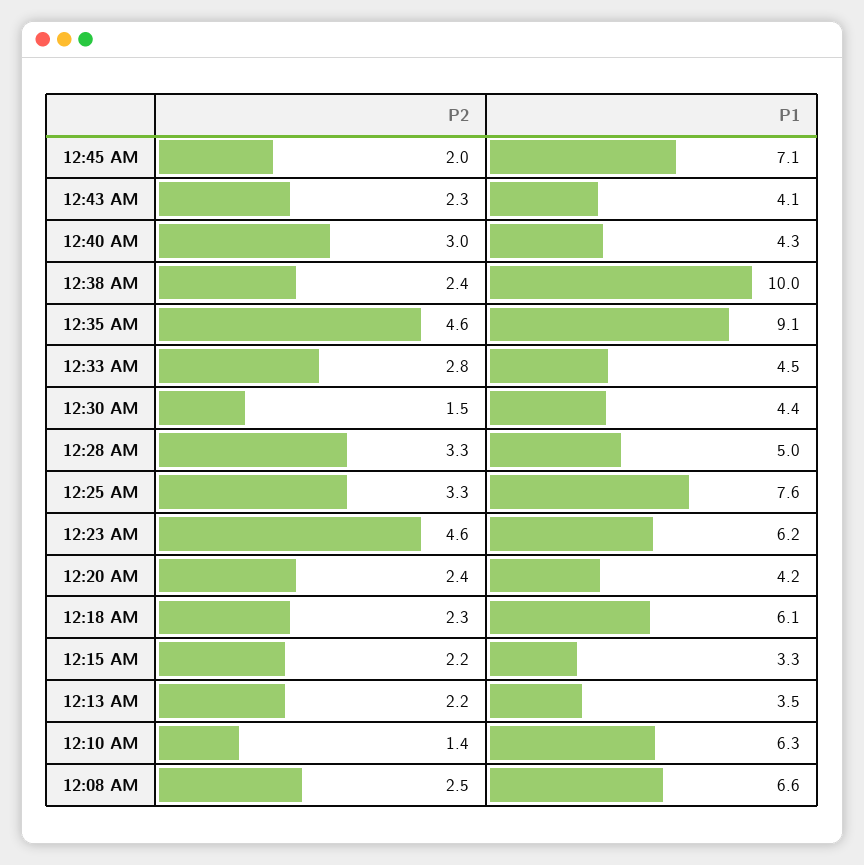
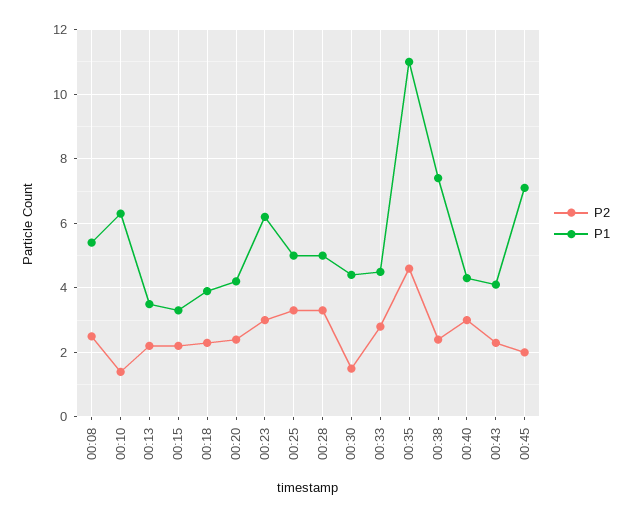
  {
    "P2": {
      "12:45 AM": 2,
      "12:43 AM": 2.3,
      "12:40 AM": 3,
      "12:38 AM": 2.4,
      "12:35 AM": 4.6,
      "12:33 AM": 2.8,
      "12:30 AM": 1.5,
      "12:28 AM": 3.3,
      "12:25 AM": 3.3,
-     "12:23 AM": 4.6,
+     "12:23 AM": 3,
      "12:20 AM": 2.4,
      "12:18 AM": 2.3,
      "12:15 AM": 2.2,
      "12:13 AM": 2.2,
      "12:10 AM": 1.4,
      "12:08 AM": 2.5
    },
    "P1": {
      "12:45 AM": 7.1,
      "12:43 AM": 4.1,
      "12:40 AM": 4.3,
-     "12:38 AM": 10,
+     "12:38 AM": 7.5,
-     "12:35 AM": 9.1,
+     "12:35 AM": 11,
      "12:33 AM": 4.5,
      "12:30 AM": 4.4,
      "12:28 AM": 5,
-     "12:25 AM": 7.6,
+     "12:25 AM": 5,
      "12:23 AM": 6.2,
      "12:20 AM": 4.2,
-     "12:18 AM": 6.1,
+     "12:18 AM": 4,
      "12:15 AM": 3.3,
      "12:13 AM": 3.5,
      "12:10 AM": 6.3,
-     "12:08 AM": 6.6
+     "12:08 AM": 5.5
    }
  }

